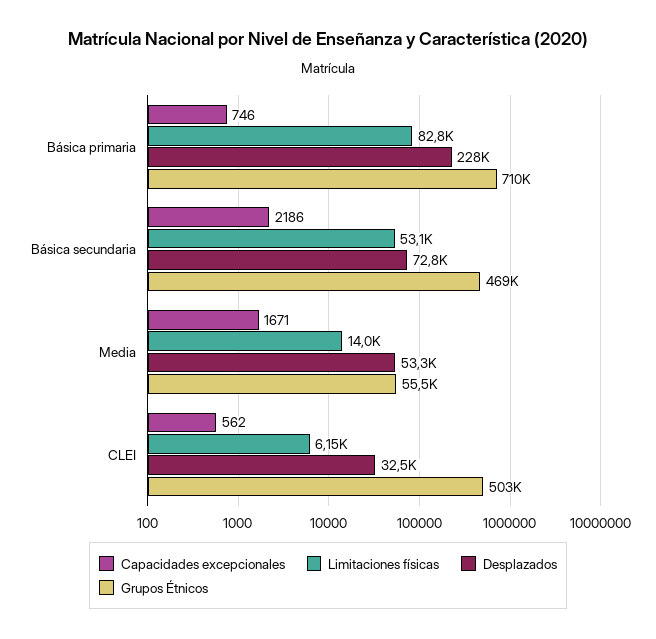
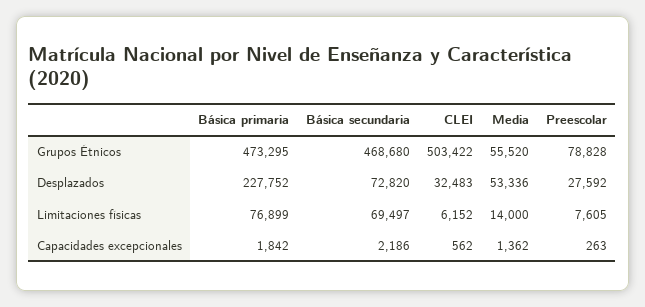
  {
    "Capacidades excepcionales": {
-     "Básica primaria": 746,
+     "Básica primaria": 1842,
      "Básica secundaria": 2186,
-     "Media": 1671,
+     "Media": 1362,
-     "CLEI": 562
+     "CLEI": 562,
+     "Preescolar": 263
    },
    "Limitaciones físicas": {
-     "Básica primaria": 82800,
+     "Básica primaria": 76899,
-     "Básica secundaria": 53100,
+     "Básica secundaria": 69497,
      "Media": 14000,
-     "CLEI": 6152
+     "CLEI": 6152,
+     "Preescolar": 7605
    },
    "Desplazados": {
      "Básica primaria": 227752,
      "Básica secundaria": 72820,
      "Media": 53336,
-     "CLEI": 32483
+     "CLEI": 32483,
+     "Preescolar": 27592
    },
    "Grupos Étnicos": {
-     "Básica primaria": 710000,
+     "Básica primaria": 473295,
      "Básica secundaria": 468680,
      "Media": 55520,
-     "CLEI": 503422
+     "CLEI": 503422,
+     "Preescolar": 78828
    }
  }

